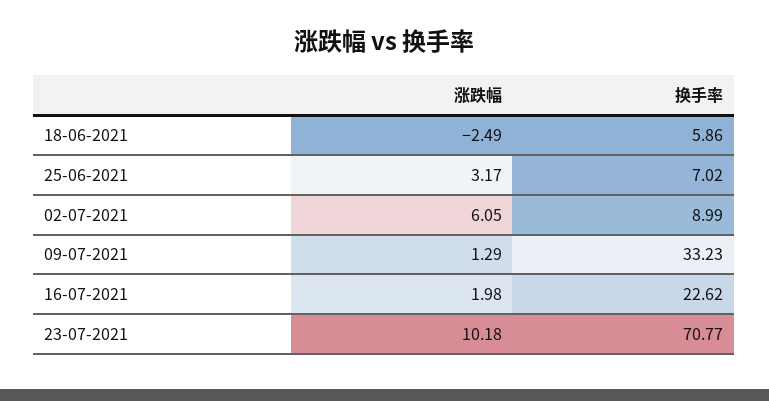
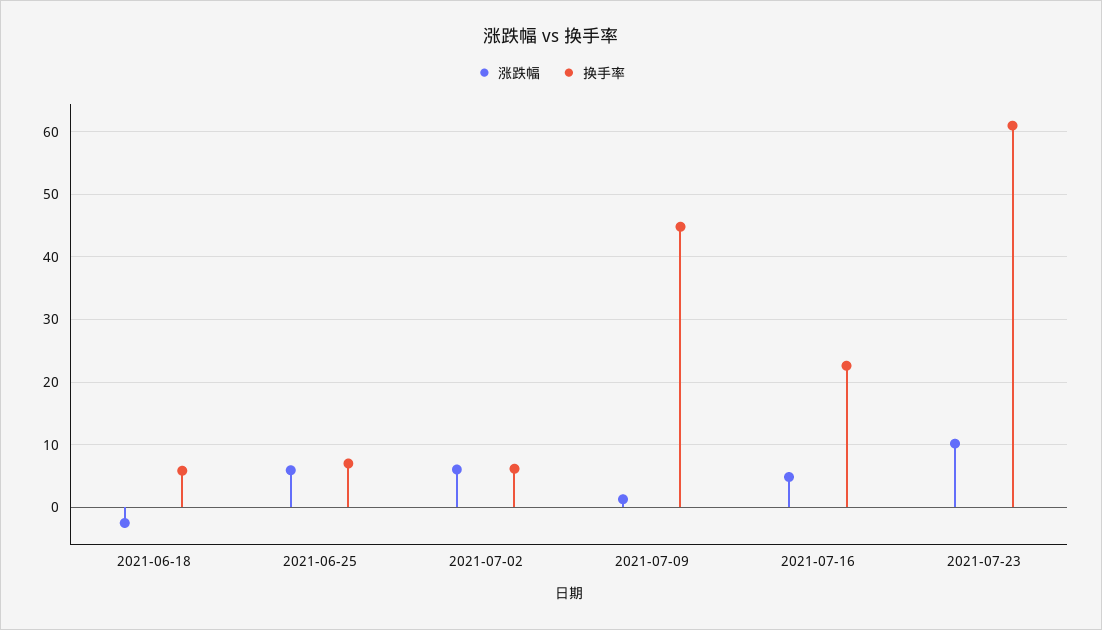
  {
    "涨跌幅": {
      "18-06-2021": -2.49,
-     "25-06-2021": 3.17,
+     "25-06-2021": 6,
      "02-07-2021": 6.05,
      "09-07-2021": 1.29,
-     "16-07-2021": 1.98,
+     "16-07-2021": 5,
      "23-07-2021": 10.18
    },
    "换手率": {
      "18-06-2021": 5.86,
      "25-06-2021": 7.02,
-     "02-07-2021": 8.99,
+     "02-07-2021": 6,
-     "09-07-2021": 33.23,
+     "09-07-2021": 45,
      "16-07-2021": 22.62,
-     "23-07-2021": 70.77
+     "23-07-2021": 61
    }
  }

